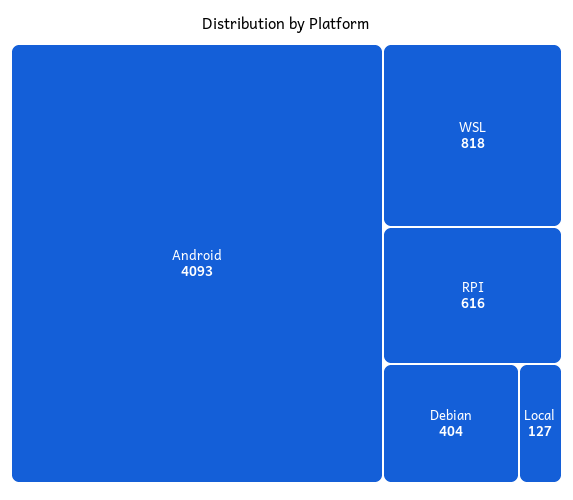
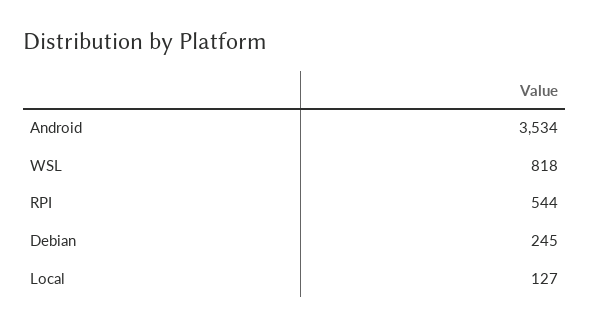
  {
-   "Android": 4093,
+   "Android": 3534,
    "WSL": 818,
-   "RPI": 616,
+   "RPI": 544,
-   "Debian": 404,
+   "Debian": 245,
    "Local": 127
  }

